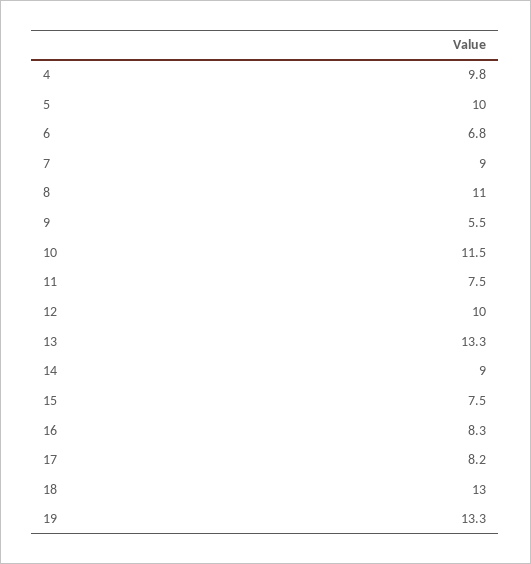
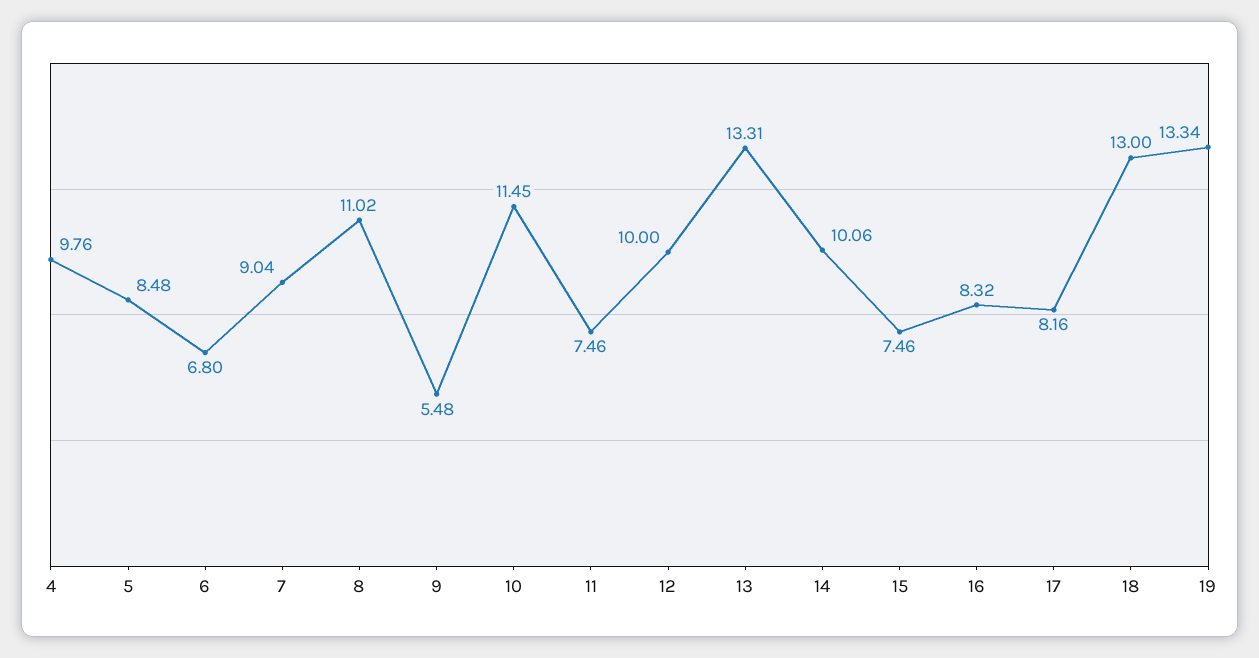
  {
    "4": 9.76,
-   "5": 10,
+   "5": 8.48,
    "6": 6.8,
    "7": 9.04,
    "8": 11.02,
    "9": 5.48,
    "10": 11.45,
    "11": 7.46,
    "12": 10,
    "13": 13.31,
-   "14": 9,
+   "14": 10.06,
    "15": 7.46,
    "16": 8.32,
    "17": 8.16,
    "18": 13,
    "19": 13.34
  }

